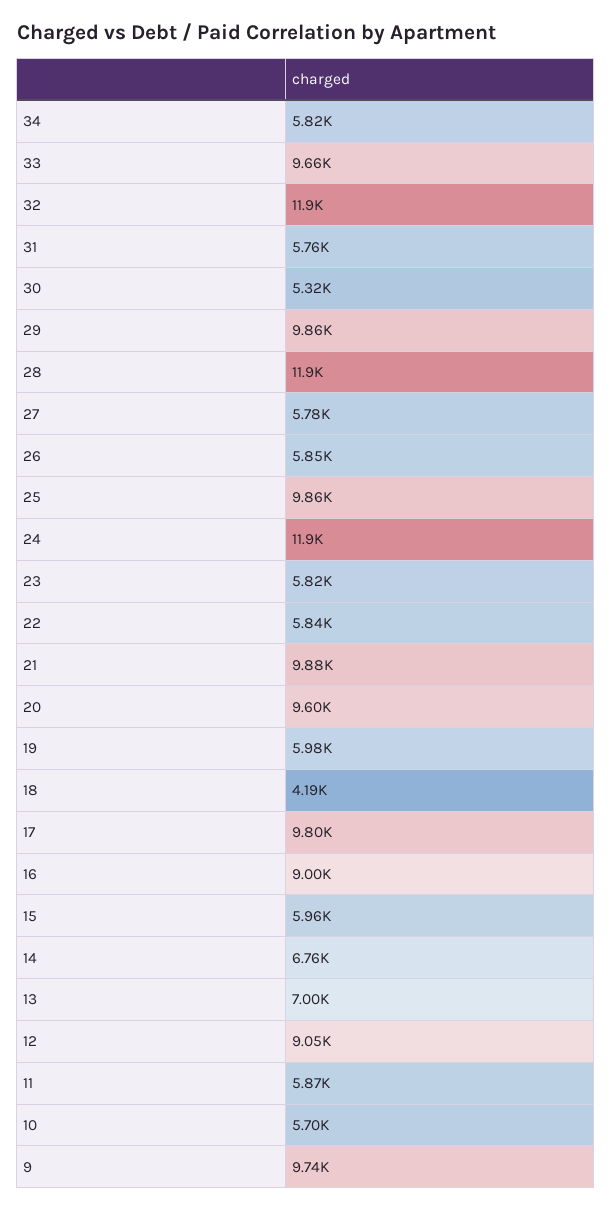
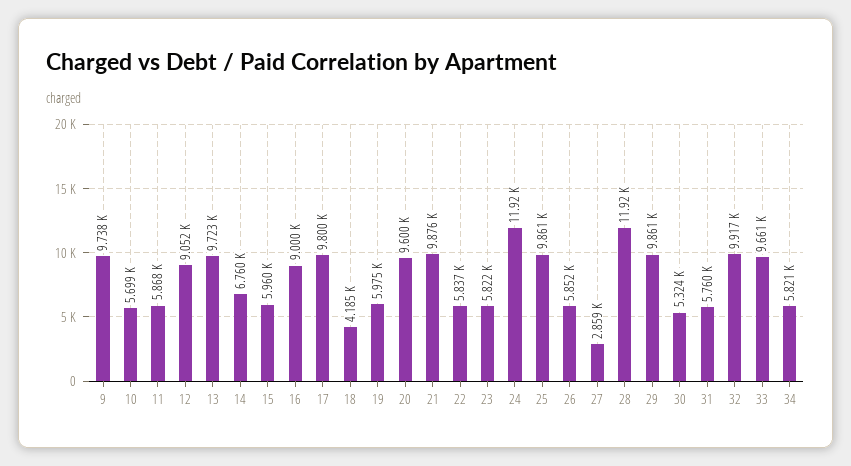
  {
    "34": 5821,
    "33": 9661,
-   "32": 11900,
+   "32": 9917,
    "31": 5760,
    "30": 5324,
    "29": 9861,
    "28": 11920,
-   "27": 5780,
+   "27": 2859,
    "26": 5852,
    "25": 9861,
    "24": 11920,
    "23": 5822,
    "22": 5837,
    "21": 9876,
    "20": 9600,
    "19": 5975,
    "18": 4185,
    "17": 9800,
    "16": 9000,
    "15": 5960,
    "14": 6760,
-   "13": 7000,
+   "13": 9723,
    "12": 9052,
    "11": 5868,
    "10": 5699,
    "9": 9738
  }

